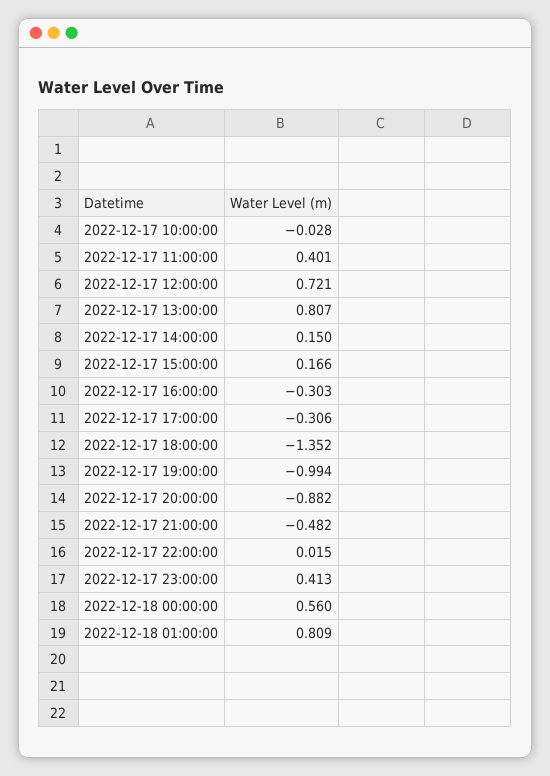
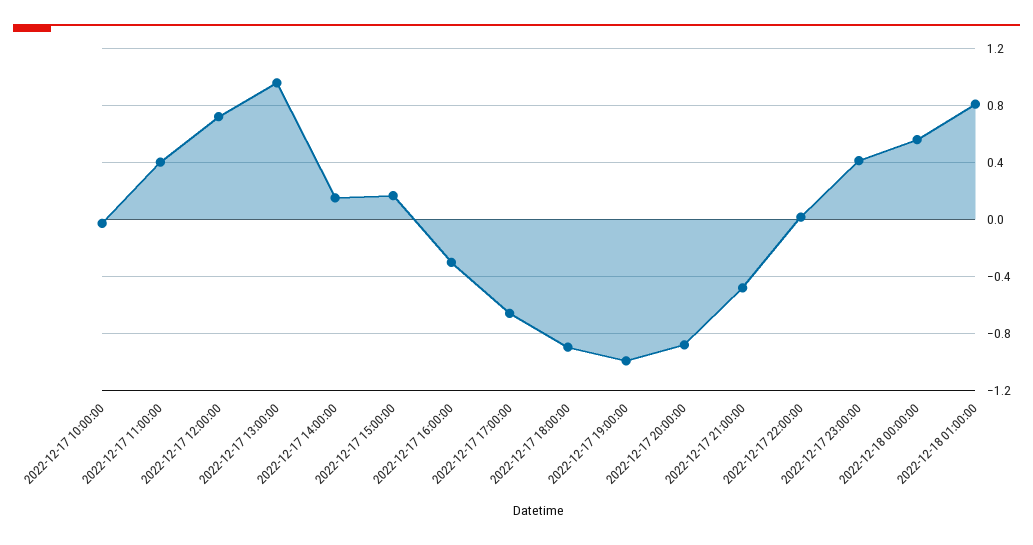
  {
    "2022-12-17 10:00:00": -0.028,
    "2022-12-17 11:00:00": 0.401,
    "2022-12-17 12:00:00": 0.721,
-   "2022-12-17 13:00:00": 0.807,
+   "2022-12-17 13:00:00": 0.95,
    "2022-12-17 14:00:00": 0.15,
    "2022-12-17 15:00:00": 0.166,
    "2022-12-17 16:00:00": -0.303,
-   "2022-12-17 17:00:00": -0.306,
+   "2022-12-17 17:00:00": -0.65,
-   "2022-12-17 18:00:00": -1.352,
+   "2022-12-17 18:00:00": -0.9,
    "2022-12-17 19:00:00": -0.994,
    "2022-12-17 20:00:00": -0.882,
    "2022-12-17 21:00:00": -0.482,
    "2022-12-17 22:00:00": 0.015,
    "2022-12-17 23:00:00": 0.413,
    "2022-12-18 00:00:00": 0.56,
    "2022-12-18 01:00:00": 0.809
  }

